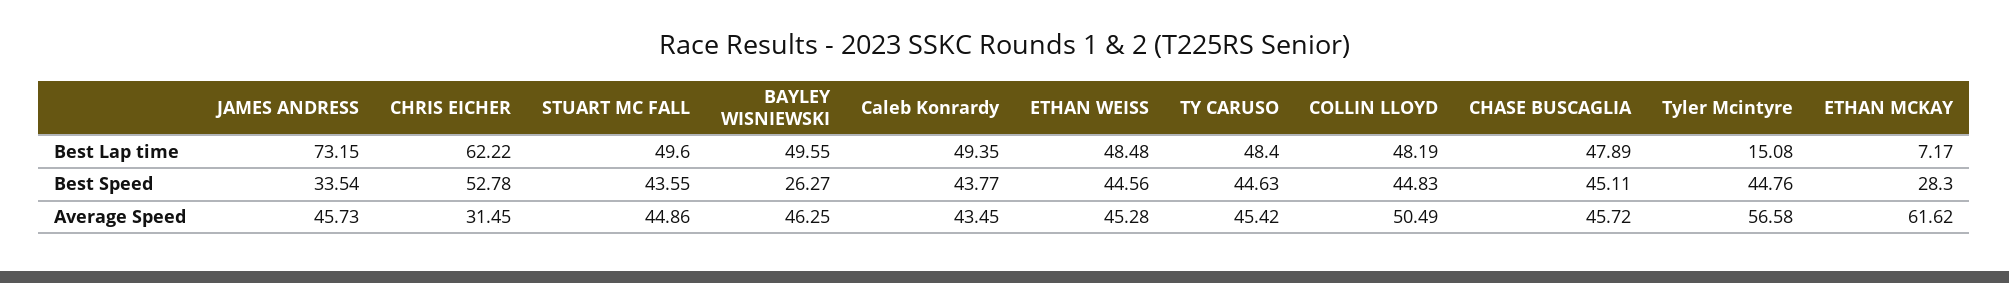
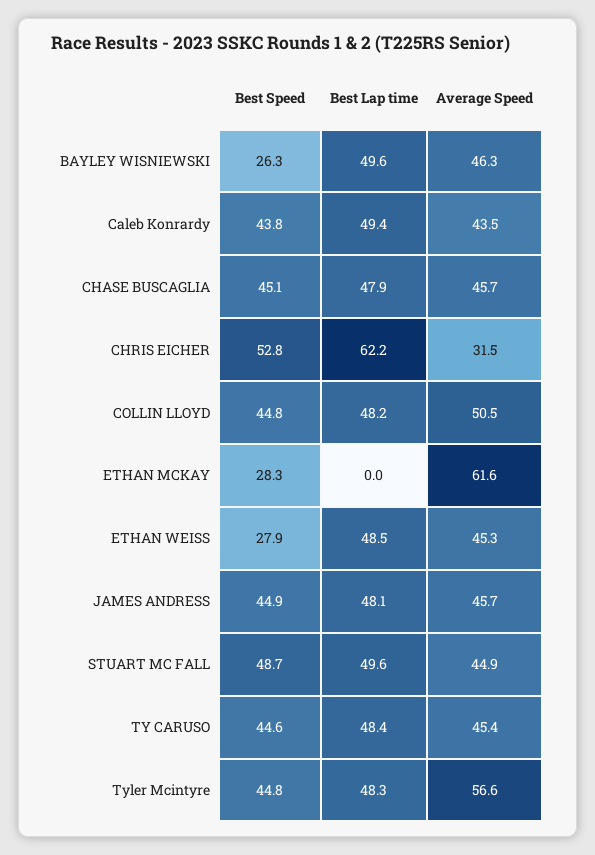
  {
    "JAMES ANDRESS": {
-     "Best Lap time": 73.15,
+     "Best Lap time": 48.1,
-     "Best Speed": 33.54,
+     "Best Speed": 44.9,
      "Average Speed": 45.73
    },
    "CHRIS EICHER": {
      "Best Lap time": 62.22,
      "Best Speed": 52.78,
      "Average Speed": 31.45
    },
    "STUART MC FALL": {
      "Best Lap time": 49.6,
-     "Best Speed": 43.55,
+     "Best Speed": 48.7,
      "Average Speed": 44.86
    },
    "BAYLEY WISNIEWSKI": {
      "Best Lap time": 49.55,
      "Best Speed": 26.27,
      "Average Speed": 46.25
    },
    "Caleb Konrardy": {
      "Best Lap time": 49.35,
      "Best Speed": 43.77,
      "Average Speed": 43.45
    },
    "ETHAN WEISS": {
      "Best Lap time": 48.48,
-     "Best Speed": 44.56,
+     "Best Speed": 27.9,
      "Average Speed": 45.28
    },
    "TY CARUSO": {
      "Best Lap time": 48.4,
      "Best Speed": 44.63,
      "Average Speed": 45.42
    },
    "COLLIN LLOYD": {
      "Best Lap time": 48.19,
      "Best Speed": 44.83,
      "Average Speed": 50.49
    },
    "CHASE BUSCAGLIA": {
      "Best Lap time": 47.89,
      "Best Speed": 45.11,
      "Average Speed": 45.72
    },
    "Tyler Mcintyre": {
-     "Best Lap time": 15.08,
+     "Best Lap time": 48.3,
      "Best Speed": 44.76,
      "Average Speed": 56.58
    },
    "ETHAN MCKAY": {
-     "Best Lap time": 7.17,
+     "Best Lap time": 0,
      "Best Speed": 28.3,
      "Average Speed": 61.62
    }
  }

